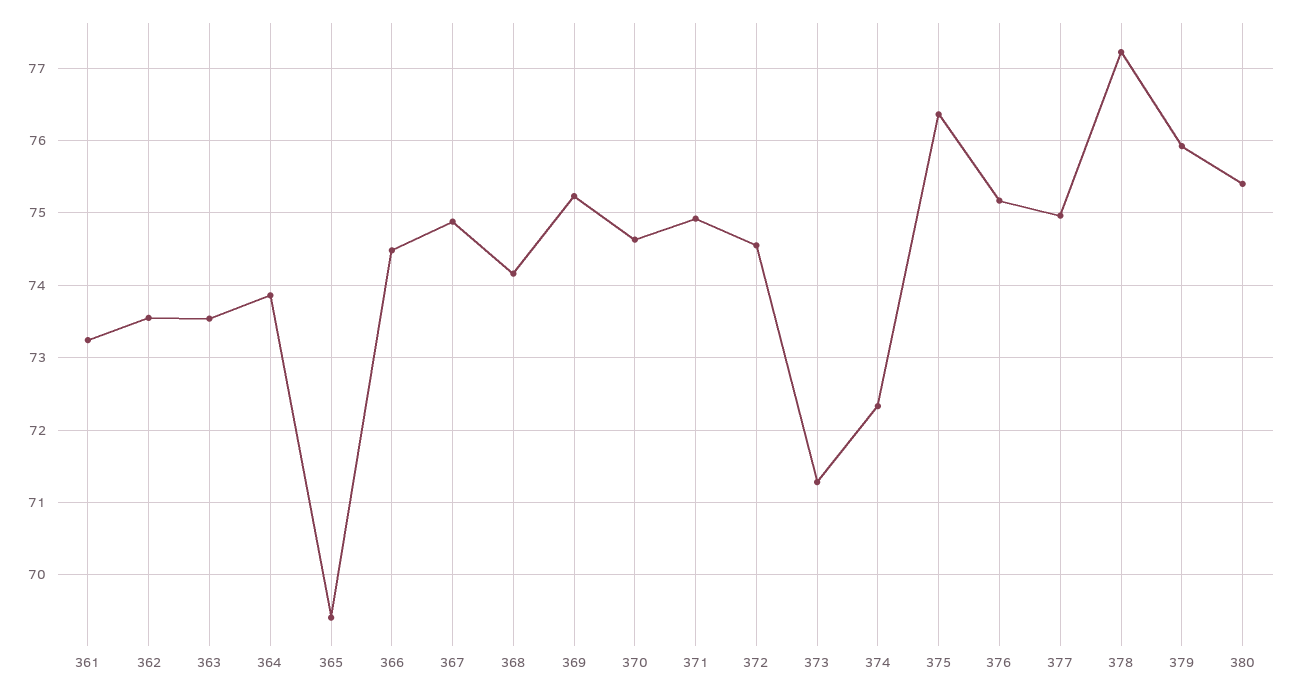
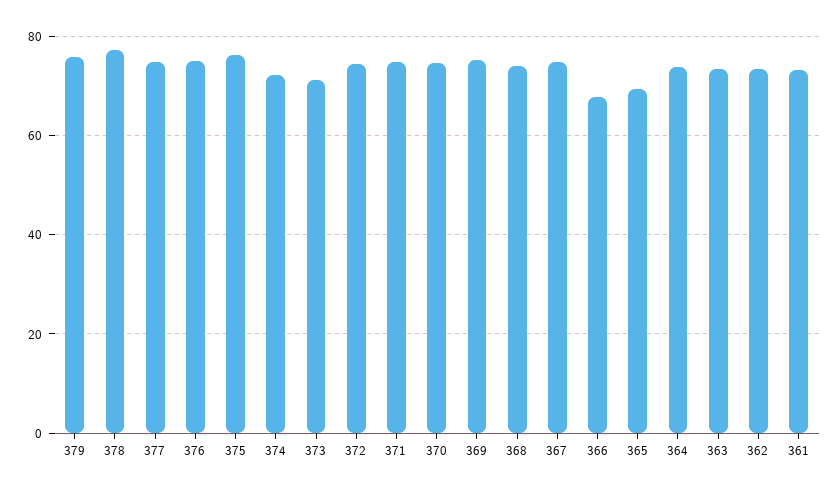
  {
    "361": 73.2,
    "362": 73.6,
    "363": 73.5,
    "364": 73.9,
    "365": 69.4,
-   "366": 74.5,
+   "366": 68,
    "367": 74.9,
    "368": 74.2,
    "369": 75.2,
    "370": 74.6,
    "371": 74.9,
    "372": 74.6,
    "373": 71.3,
    "374": 72.3,
    "375": 76.4,
    "376": 75.2,
    "377": 75,
    "378": 77.2,
-   "379": 75.9,
+   "379": 75.9
-   "380": 75.4
  }

